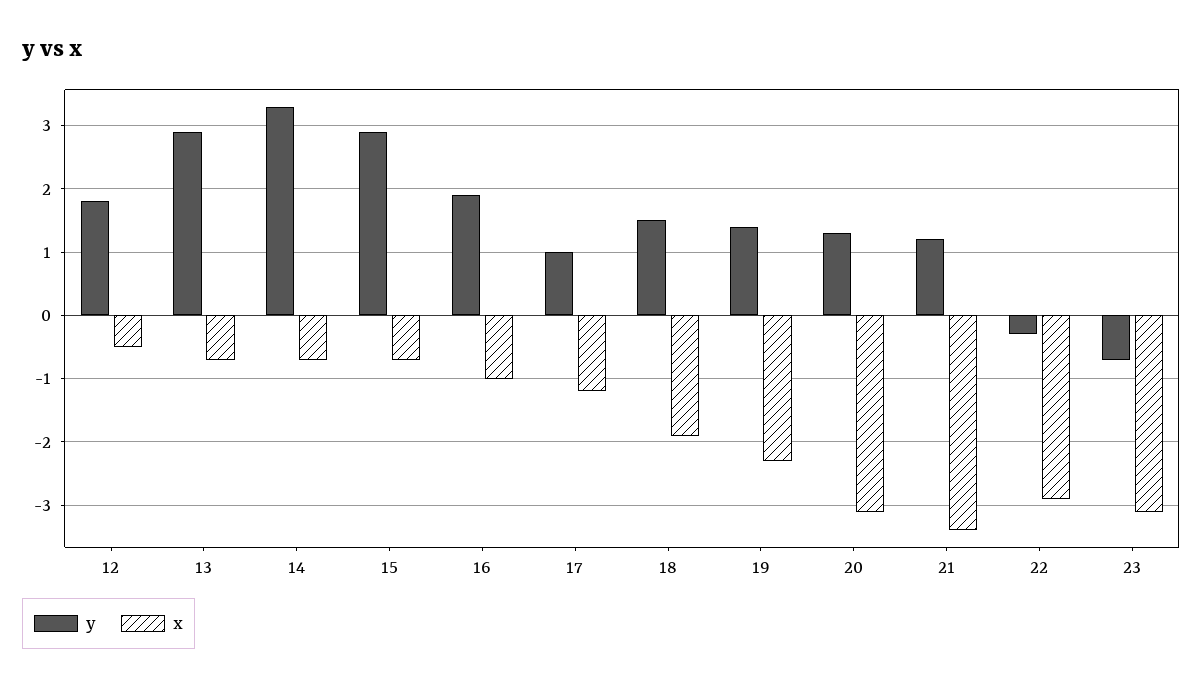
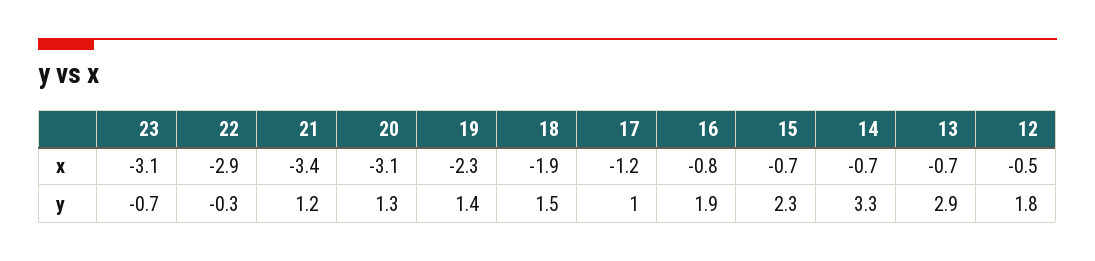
  {
    "y": {
      "12": 1.8,
      "13": 2.9,
      "14": 3.3,
-     "15": 2.9,
+     "15": 2.3,
      "16": 1.9,
      "17": 1,
      "18": 1.5,
      "19": 1.4,
      "20": 1.3,
      "21": 1.2,
      "22": -0.3,
      "23": -0.7
    },
    "x": {
      "12": -0.5,
      "13": -0.7,
      "14": -0.7,
      "15": -0.7,
-     "16": -1,
+     "16": -0.8,
      "17": -1.2,
      "18": -1.9,
      "19": -2.3,
      "20": -3.1,
      "21": -3.4,
      "22": -2.9,
      "23": -3.1
    }
  }

